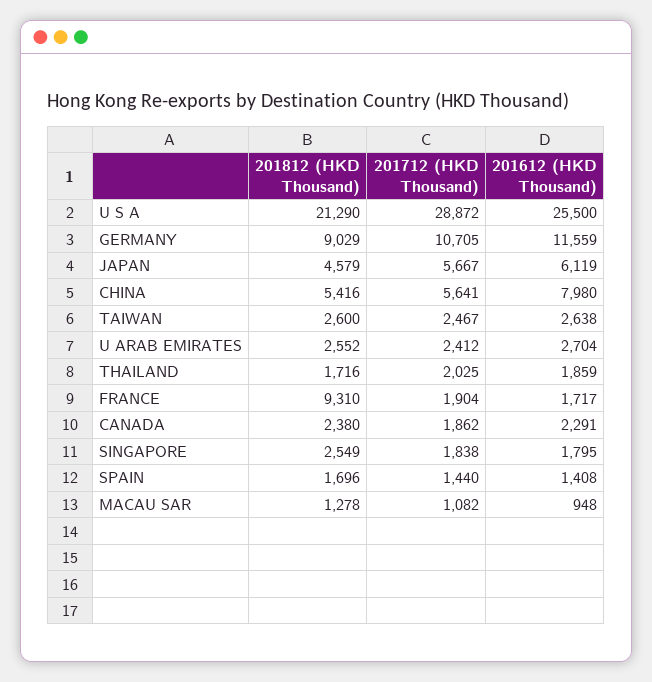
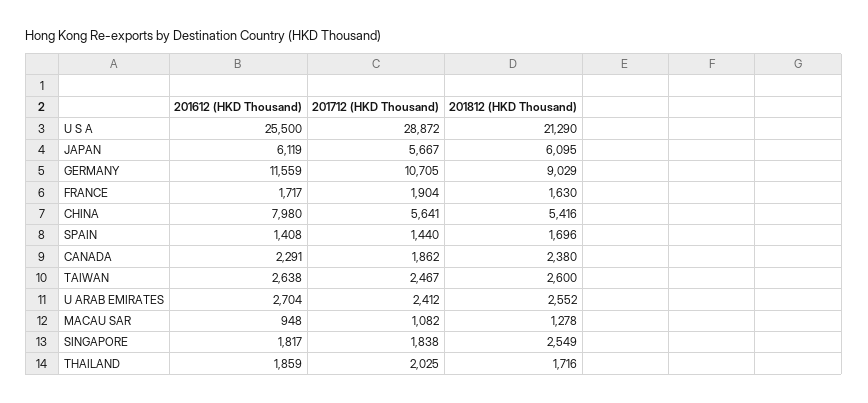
  {
    "201812 (HKD Thousand)": {
      "U S A": 21290,
      "GERMANY": 9029,
-     "JAPAN": 4579,
+     "JAPAN": 6095,
      "CHINA": 5416,
      "TAIWAN": 2600,
      "U ARAB EMIRATES": 2552,
      "THAILAND": 1716,
-     "FRANCE": 9310,
+     "FRANCE": 1630,
      "CANADA": 2380,
      "SINGAPORE": 2549,
      "SPAIN": 1696,
      "MACAU SAR": 1278
    },
    "201712 (HKD Thousand)": {
      "U S A": 28872,
      "GERMANY": 10705,
      "JAPAN": 5667,
      "CHINA": 5641,
      "TAIWAN": 2467,
      "U ARAB EMIRATES": 2412,
      "THAILAND": 2025,
      "FRANCE": 1904,
      "CANADA": 1862,
      "SINGAPORE": 1838,
      "SPAIN": 1440,
      "MACAU SAR": 1082
    },
    "201612 (HKD Thousand)": {
      "U S A": 25500,
      "GERMANY": 11559,
      "JAPAN": 6119,
      "CHINA": 7980,
      "TAIWAN": 2638,
      "U ARAB EMIRATES": 2704,
      "THAILAND": 1859,
      "FRANCE": 1717,
      "CANADA": 2291,
-     "SINGAPORE": 1795,
+     "SINGAPORE": 1817,
      "SPAIN": 1408,
      "MACAU SAR": 948
    }
  }

